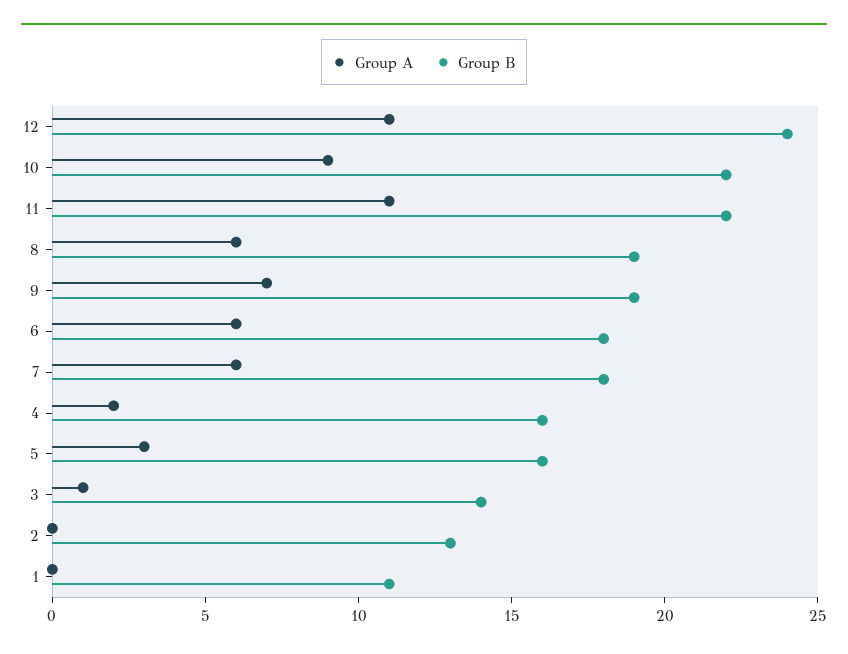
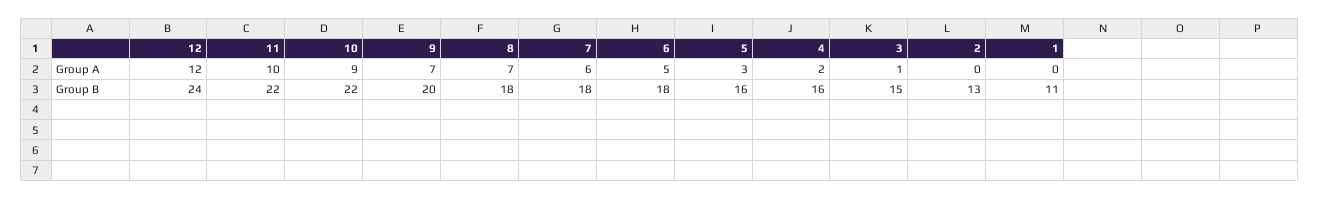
  {
    "Group A": {
-     "12": 11,
+     "12": 12,
      "10": 9,
-     "11": 11,
+     "11": 10,
-     "8": 6,
+     "8": 7,
      "9": 7,
-     "6": 6,
+     "6": 5,
      "7": 6,
      "4": 2,
      "5": 3,
      "3": 1,
      "2": 0,
      "1": 0
    },
    "Group B": {
      "12": 24,
      "10": 22,
      "11": 22,
-     "8": 19,
+     "8": 18,
-     "9": 19,
+     "9": 20,
      "6": 18,
      "7": 18,
      "4": 16,
      "5": 16,
-     "3": 14,
+     "3": 15,
      "2": 13,
      "1": 11
    }
  }

